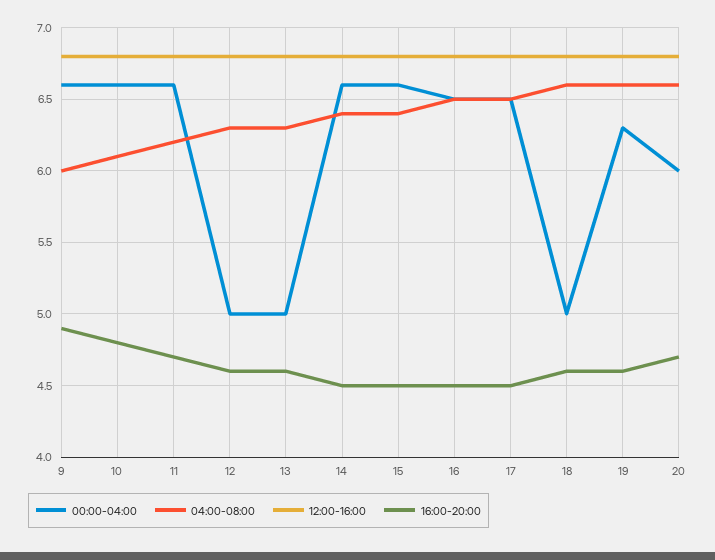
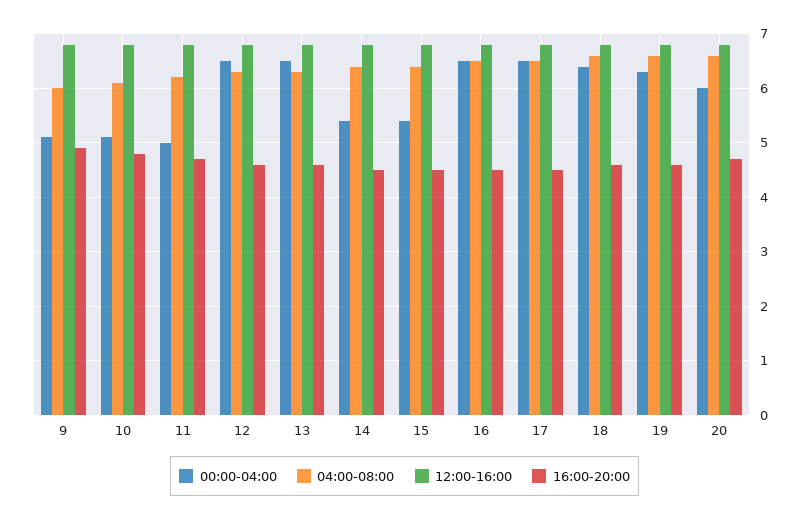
  {
    "00:00-04:00": {
-     "9": 6.6,
+     "9": 5,
-     "10": 6.6,
+     "10": 5,
-     "11": 6.6,
+     "11": 5,
-     "12": 5,
+     "12": 6.5,
-     "13": 5,
+     "13": 6.5,
-     "14": 6.6,
+     "14": 5.5,
-     "15": 6.6,
+     "15": 5.5,
      "16": 6.5,
      "17": 6.5,
-     "18": 5,
+     "18": 6.5,
      "19": 6.3,
      "20": 6
    },
    "04:00-08:00": {
      "9": 6,
      "10": 6.1,
      "11": 6.2,
      "12": 6.3,
      "13": 6.3,
      "14": 6.4,
      "15": 6.4,
      "16": 6.5,
      "17": 6.5,
      "18": 6.6,
      "19": 6.6,
      "20": 6.6
    },
    "12:00-16:00": {
      "9": 6.8,
      "10": 6.8,
      "11": 6.8,
      "12": 6.8,
      "13": 6.8,
      "14": 6.8,
      "15": 6.8,
      "16": 6.8,
      "17": 6.8,
      "18": 6.8,
      "19": 6.8,
      "20": 6.8
    },
    "16:00-20:00": {
      "9": 4.9,
      "10": 4.8,
      "11": 4.7,
      "12": 4.6,
      "13": 4.6,
      "14": 4.5,
      "15": 4.5,
      "16": 4.5,
      "17": 4.5,
      "18": 4.6,
      "19": 4.6,
      "20": 4.7
    }
  }

